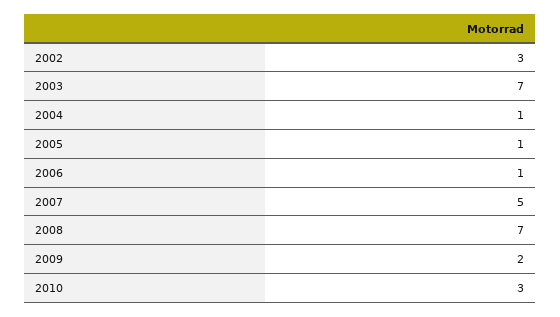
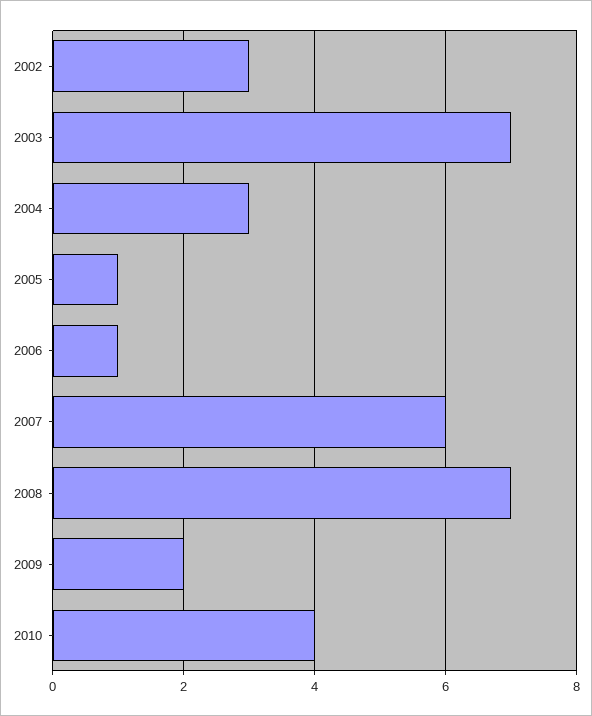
  {
    "2002": 3,
    "2003": 7,
-   "2004": 1,
+   "2004": 3,
    "2005": 1,
    "2006": 1,
-   "2007": 5,
+   "2007": 6,
    "2008": 7,
    "2009": 2,
-   "2010": 3
+   "2010": 4
  }

